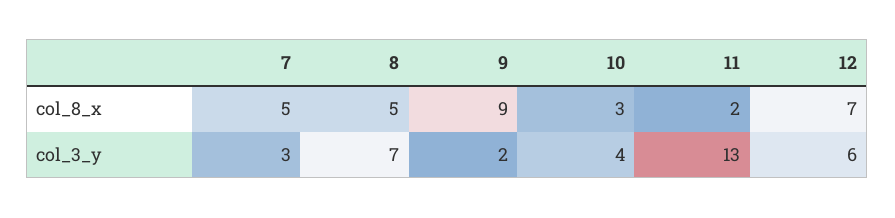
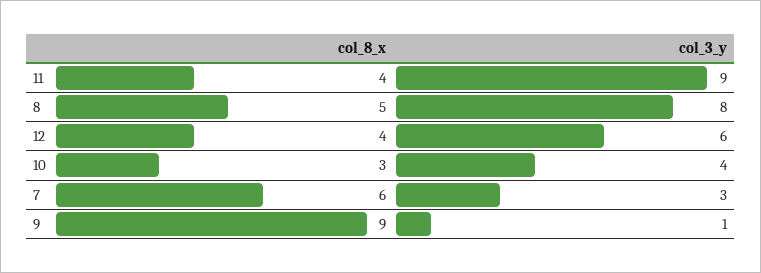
  {
    "7": {
-     "col_8_x": 5,
+     "col_8_x": 6,
      "col_3_y": 3
    },
    "8": {
      "col_8_x": 5,
-     "col_3_y": 7
+     "col_3_y": 8
    },
    "9": {
      "col_8_x": 9,
-     "col_3_y": 2
+     "col_3_y": 1
    },
    "10": {
      "col_8_x": 3,
      "col_3_y": 4
    },
    "11": {
-     "col_8_x": 2,
+     "col_8_x": 4,
-     "col_3_y": 13
+     "col_3_y": 9
    },
    "12": {
-     "col_8_x": 7,
+     "col_8_x": 4,
      "col_3_y": 6
    }
  }

